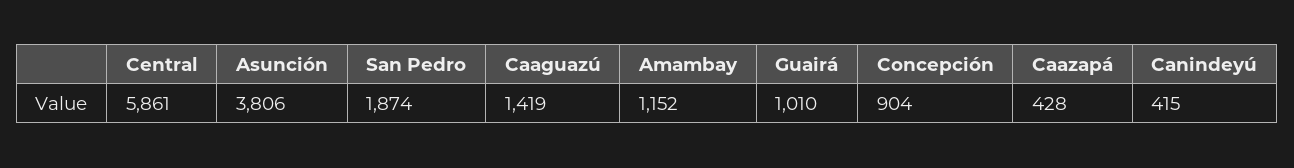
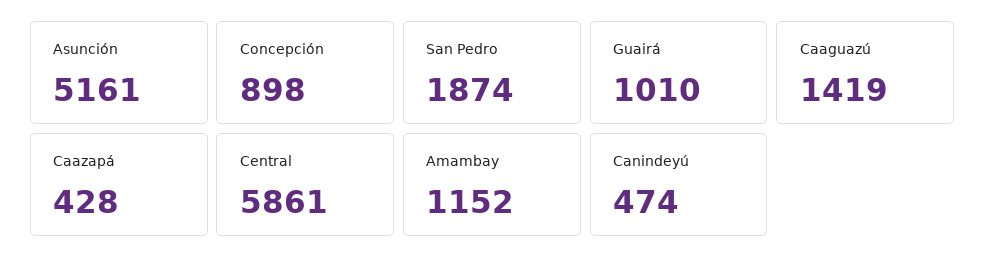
  {
    "Central": 5861,
-   "Asunción": 3806,
+   "Asunción": 5161,
    "San Pedro": 1874,
    "Caaguazú": 1419,
    "Amambay": 1152,
    "Guairá": 1010,
-   "Concepción": 904,
+   "Concepción": 898,
    "Caazapá": 428,
-   "Canindeyú": 415
+   "Canindeyú": 474
  }

